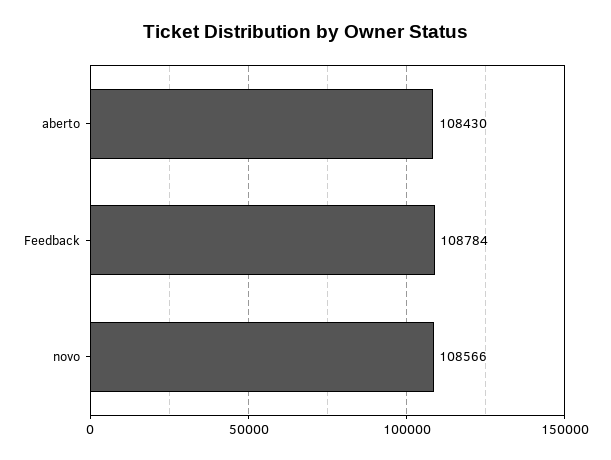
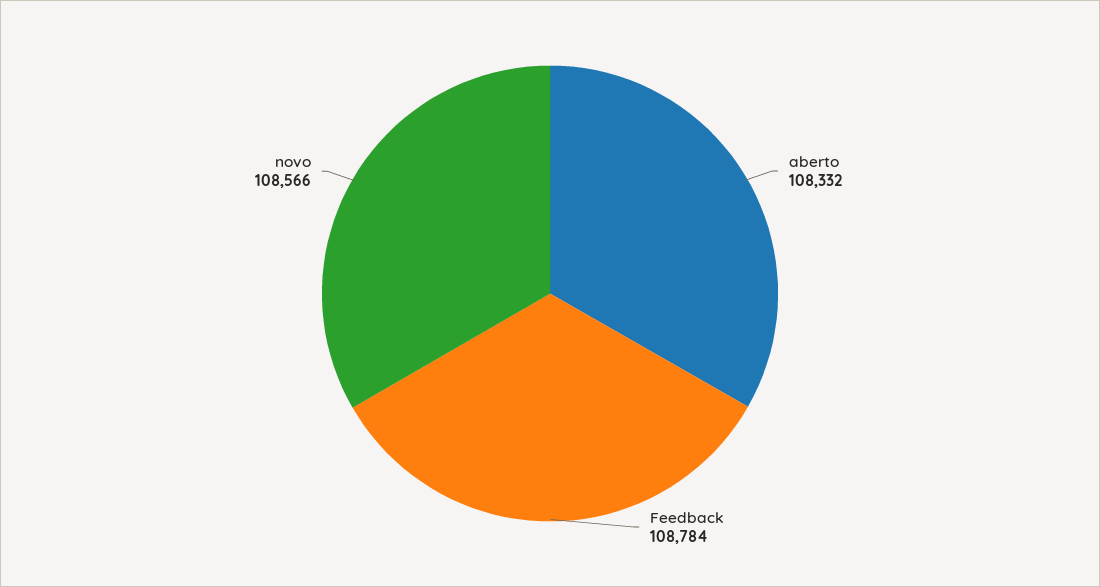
  {
-   "aberto": 108430,
+   "aberto": 108332,
    "Feedback": 108784,
    "novo": 108566
  }

